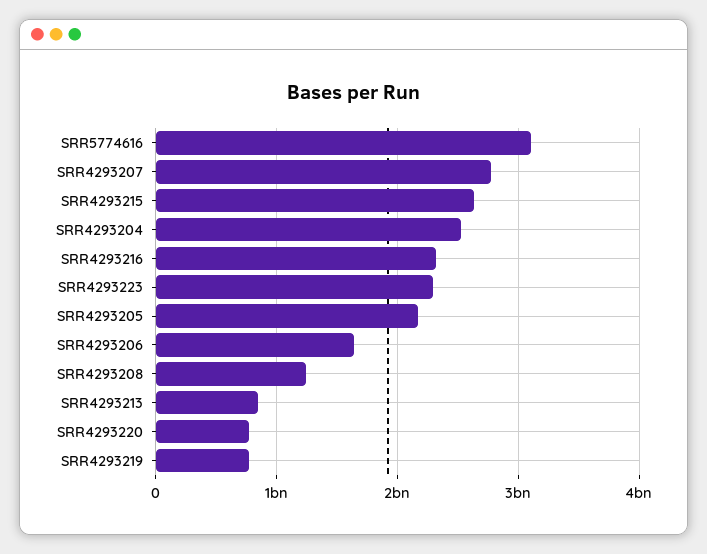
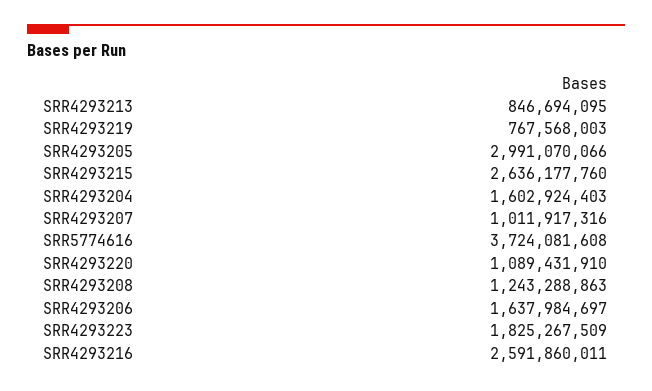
  {
-   "SRR5774616": 3100000000,
+   "SRR5774616": 3724081608,
-   "SRR4293207": 2800000000,
+   "SRR4293207": 1011917316,
    "SRR4293215": 2636177760,
-   "SRR4293204": 2500000000,
+   "SRR4293204": 1602924403,
-   "SRR4293216": 2300000000,
+   "SRR4293216": 2591860011,
-   "SRR4293223": 2300000000,
+   "SRR4293223": 1825267509,
-   "SRR4293205": 2200000000,
+   "SRR4293205": 2991070066,
    "SRR4293206": 1637984697,
    "SRR4293208": 1243288863,
    "SRR4293213": 846694095,
-   "SRR4293220": 800000000,
+   "SRR4293220": 1089431910,
    "SRR4293219": 767568003
  }

